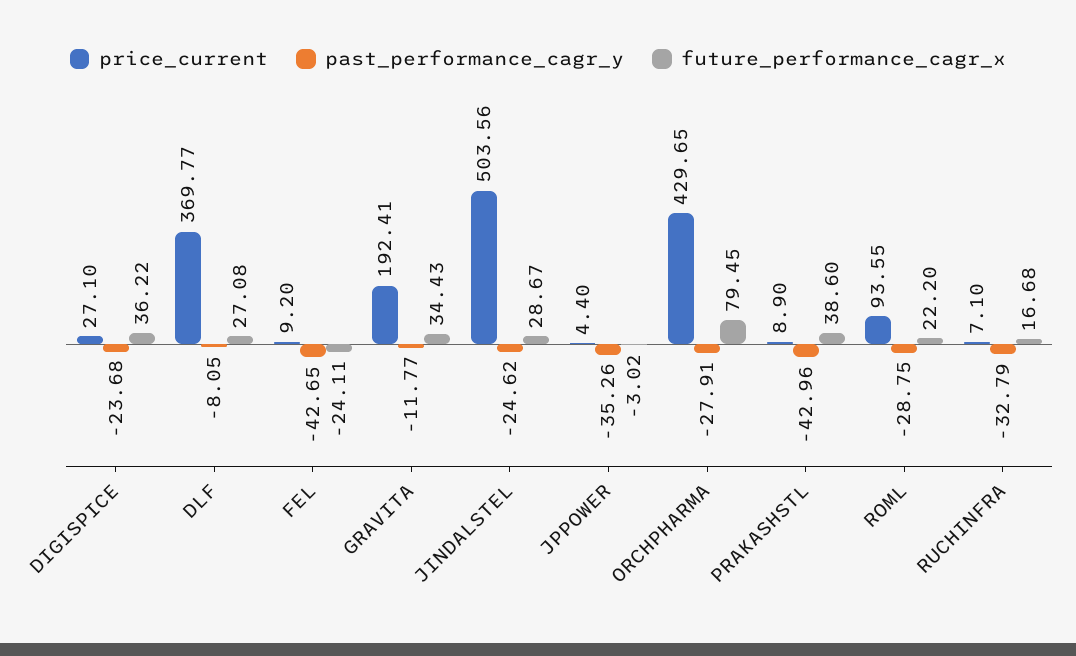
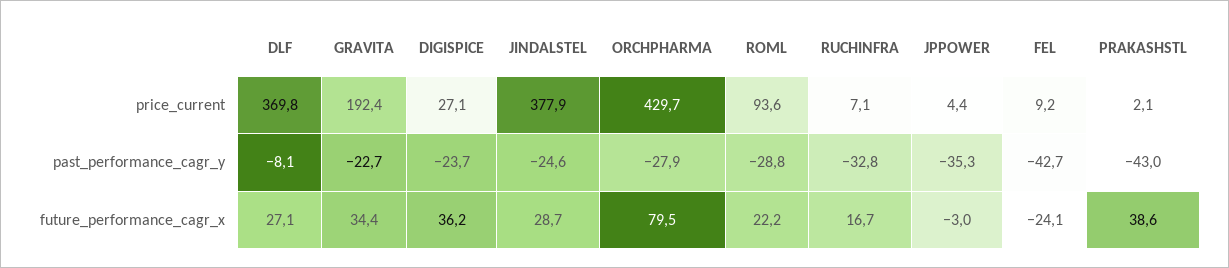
  {
    "price_current": {
      "DIGISPICE": 27.1,
      "DLF": 369.77,
      "FEL": 9.2,
      "GRAVITA": 192.41,
-     "JINDALSTEL": 503.56,
+     "JINDALSTEL": 377.9,
      "JPPOWER": 4.4,
      "ORCHPHARMA": 429.65,
-     "PRAKASHSTL": 8.9,
+     "PRAKASHSTL": 2.1,
      "ROML": 93.55,
      "RUCHINFRA": 7.1
    },
    "past_performance_cagr_y": {
      "DIGISPICE": -23.68,
      "DLF": -8.05,
      "FEL": -42.65,
-     "GRAVITA": -11.77,
+     "GRAVITA": -22.7,
      "JINDALSTEL": -24.62,
      "JPPOWER": -35.26,
      "ORCHPHARMA": -27.91,
      "PRAKASHSTL": -42.96,
      "ROML": -28.75,
      "RUCHINFRA": -32.79
    },
    "future_performance_cagr_x": {
      "DIGISPICE": 36.22,
      "DLF": 27.08,
      "FEL": -24.11,
      "GRAVITA": 34.43,
      "JINDALSTEL": 28.67,
      "JPPOWER": -3.02,
      "ORCHPHARMA": 79.45,
      "PRAKASHSTL": 38.6,
      "ROML": 22.2,
      "RUCHINFRA": 16.68
    }
  }

